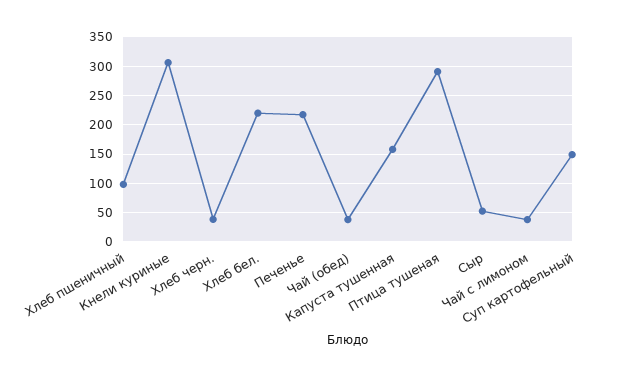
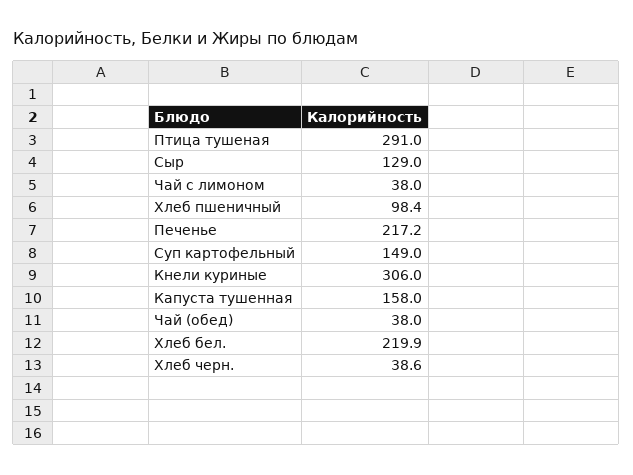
  {
    "Хлеб пшеничный": 98.4,
    "Кнели куриные": 306,
    "Хлеб черн.": 38.6,
    "Хлеб бел.": 219.9,
    "Печенье": 217.2,
    "Чай (обед)": 38,
    "Капуста тушенная": 158,
    "Птица тушеная": 291,
-   "Сыр": 50,
+   "Сыр": 129,
    "Чай с лимоном": 38,
    "Суп картофельный": 149
  }

